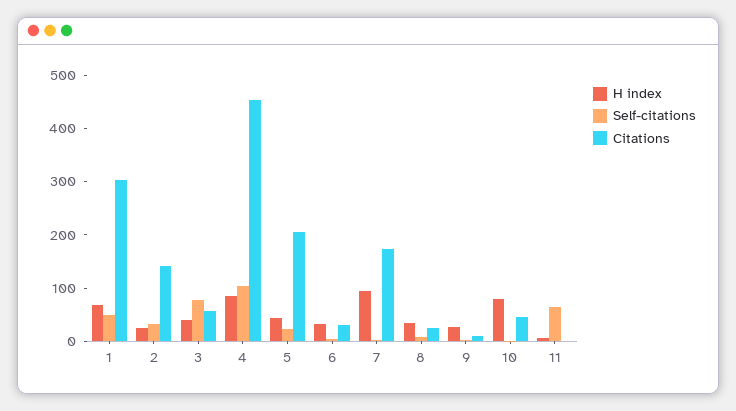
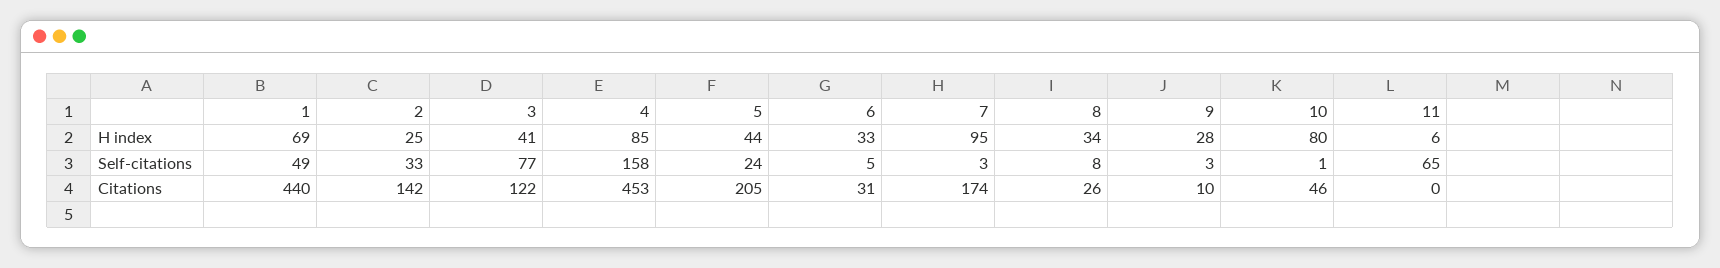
  {
    "H index": {
      "1": 69,
      "2": 25,
      "3": 41,
      "4": 85,
      "5": 44,
      "6": 33,
      "7": 95,
      "8": 34,
      "9": 28,
      "10": 80,
      "11": 6
    },
    "Self-citations": {
      "1": 49,
      "2": 33,
      "3": 77,
-     "4": 100,
+     "4": 158,
      "5": 24,
      "6": 5,
      "7": 3,
      "8": 8,
      "9": 3,
      "10": 1,
      "11": 65
    },
    "Citations": {
-     "1": 300,
+     "1": 440,
      "2": 142,
-     "3": 60,
+     "3": 122,
      "4": 453,
      "5": 205,
      "6": 31,
      "7": 174,
      "8": 26,
      "9": 10,
      "10": 46,
      "11": 0
    }
  }

